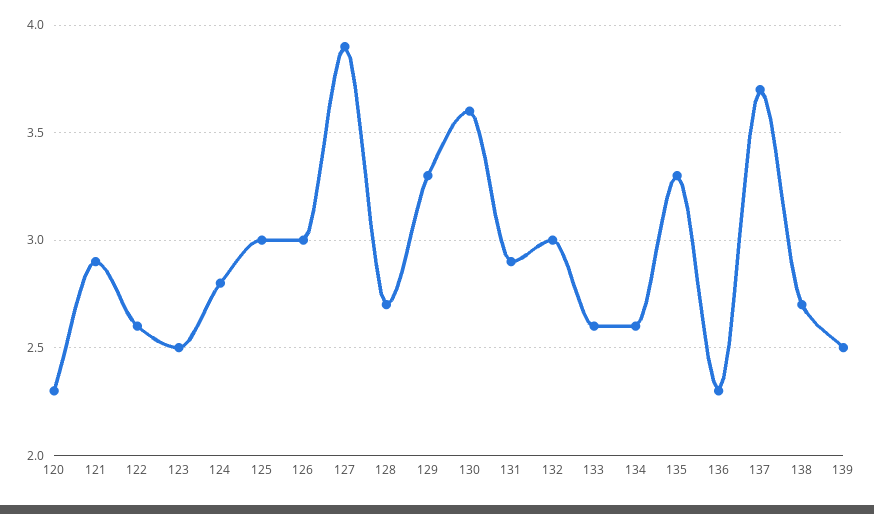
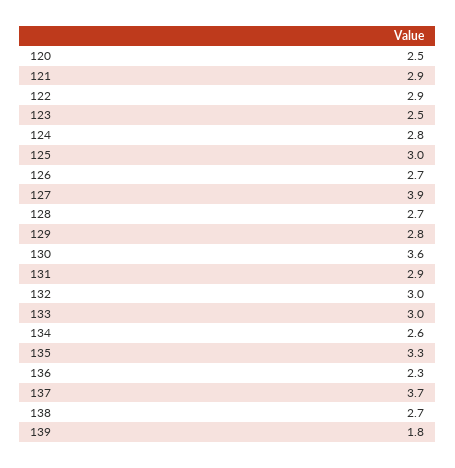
  {
-   "120": 2.3,
+   "120": 2.5,
    "121": 2.9,
-   "122": 2.6,
+   "122": 2.9,
    "123": 2.5,
    "124": 2.8,
    "125": 3,
-   "126": 3,
+   "126": 2.7,
    "127": 3.9,
    "128": 2.7,
-   "129": 3.3,
+   "129": 2.8,
    "130": 3.6,
    "131": 2.9,
    "132": 3,
-   "133": 2.6,
+   "133": 3,
    "134": 2.6,
    "135": 3.3,
    "136": 2.3,
    "137": 3.7,
    "138": 2.7,
-   "139": 2.5
+   "139": 1.8
  }

